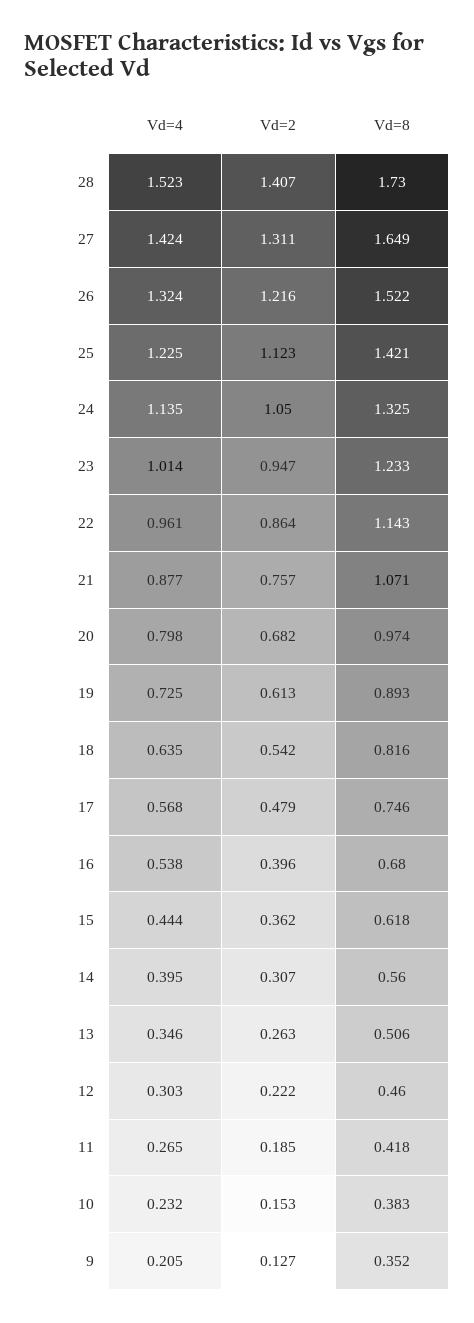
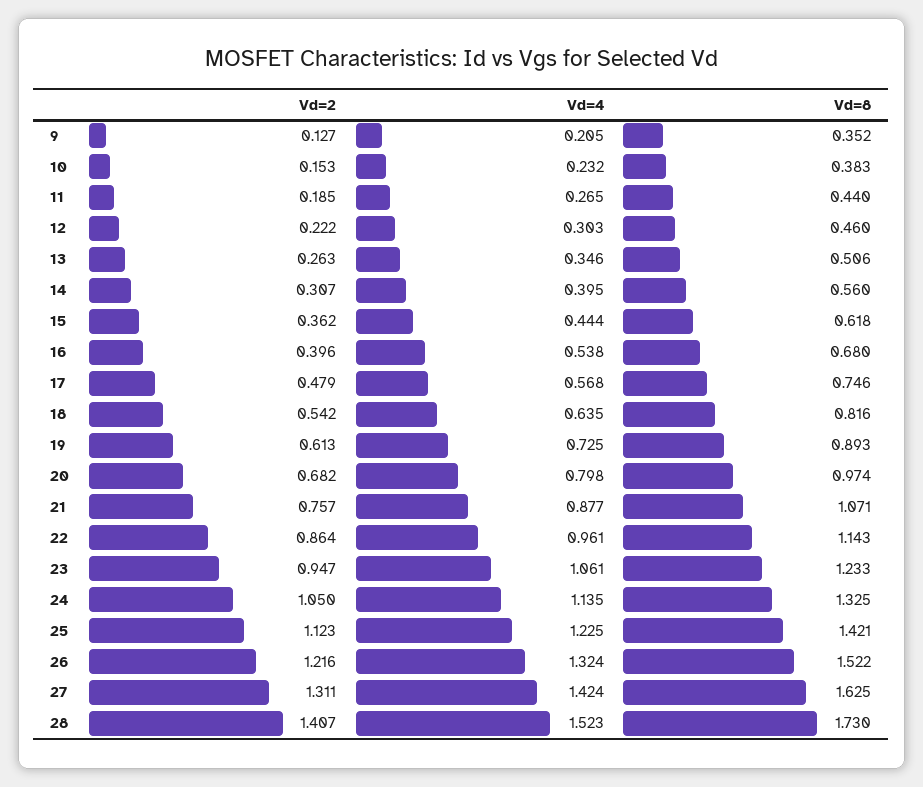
  {
    "Vd=4": {
      "28": 1.523,
      "27": 1.424,
      "26": 1.324,
      "25": 1.225,
      "24": 1.135,
-     "23": 1.014,
+     "23": 1.061,
      "22": 0.961,
      "21": 0.877,
      "20": 0.798,
      "19": 0.725,
      "18": 0.635,
      "17": 0.568,
      "16": 0.538,
      "15": 0.444,
      "14": 0.395,
      "13": 0.346,
      "12": 0.303,
      "11": 0.265,
      "10": 0.232,
      "9": 0.205
    },
    "Vd=2": {
      "28": 1.407,
      "27": 1.311,
      "26": 1.216,
      "25": 1.123,
      "24": 1.05,
      "23": 0.947,
      "22": 0.864,
      "21": 0.757,
      "20": 0.682,
      "19": 0.613,
      "18": 0.542,
      "17": 0.479,
      "16": 0.396,
      "15": 0.362,
      "14": 0.307,
      "13": 0.263,
      "12": 0.222,
      "11": 0.185,
      "10": 0.153,
      "9": 0.127
    },
    "Vd=8": {
      "28": 1.73,
-     "27": 1.649,
+     "27": 1.625,
      "26": 1.522,
      "25": 1.421,
      "24": 1.325,
      "23": 1.233,
      "22": 1.143,
      "21": 1.071,
      "20": 0.974,
      "19": 0.893,
      "18": 0.816,
      "17": 0.746,
      "16": 0.68,
      "15": 0.618,
      "14": 0.56,
      "13": 0.506,
      "12": 0.46,
-     "11": 0.418,
+     "11": 0.44,
      "10": 0.383,
      "9": 0.352
    }
  }

